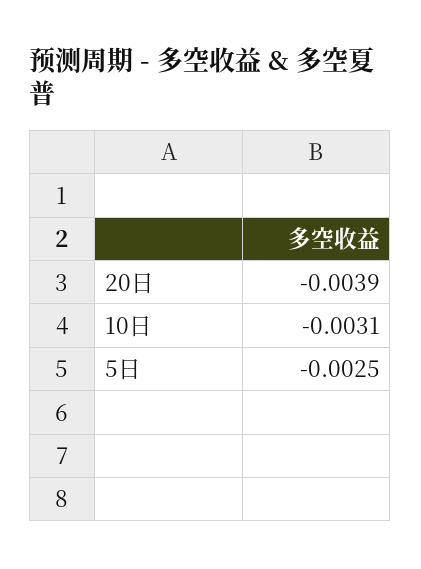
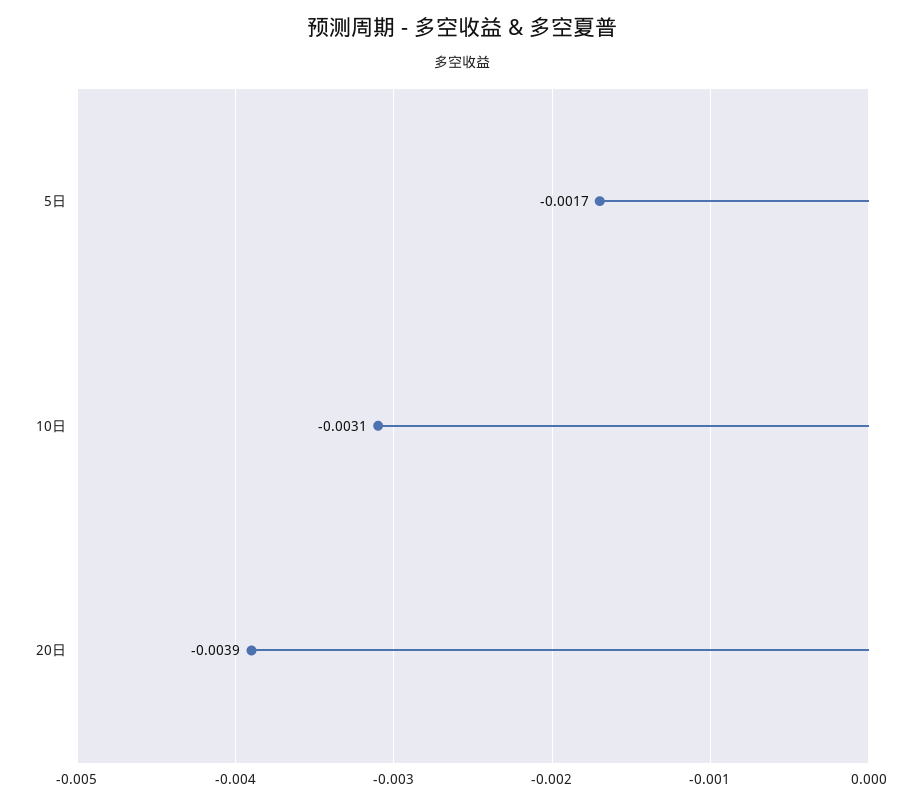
  {
    "20日": -0.0039,
    "10日": -0.0031,
-   "5日": -0.0025
+   "5日": -0.0017
  }

